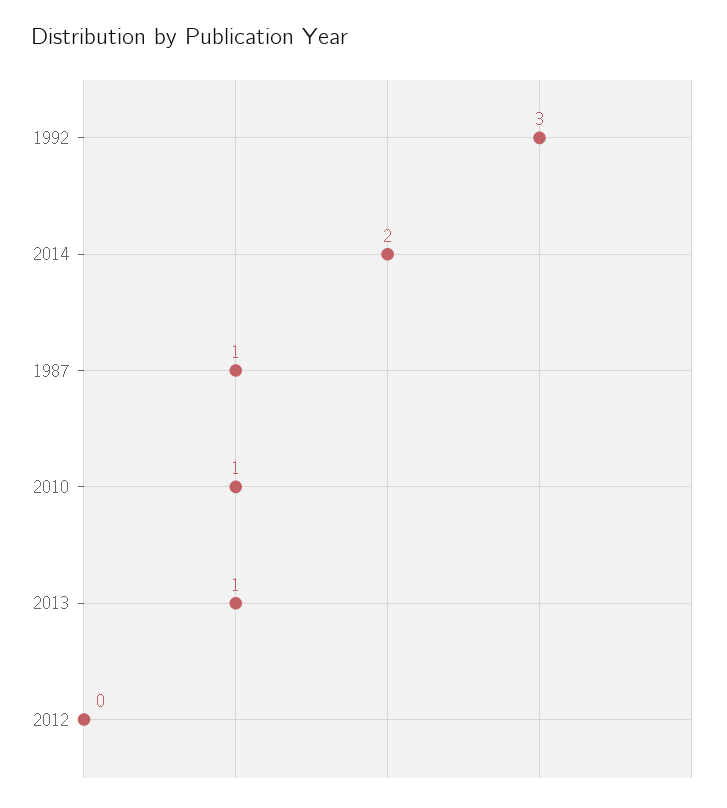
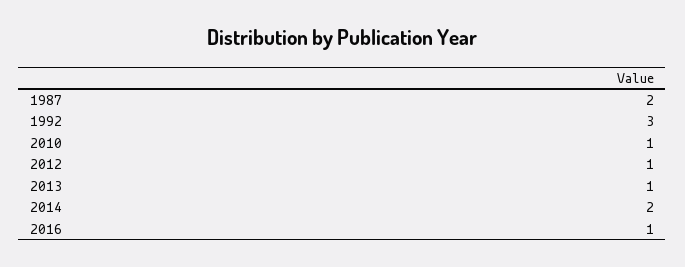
  {
    "1992": 3,
    "2014": 2,
-   "1987": 1,
+   "1987": 2,
    "2010": 1,
    "2013": 1,
-   "2012": 0
+   "2012": 1,
+   "2016": 1
  }

